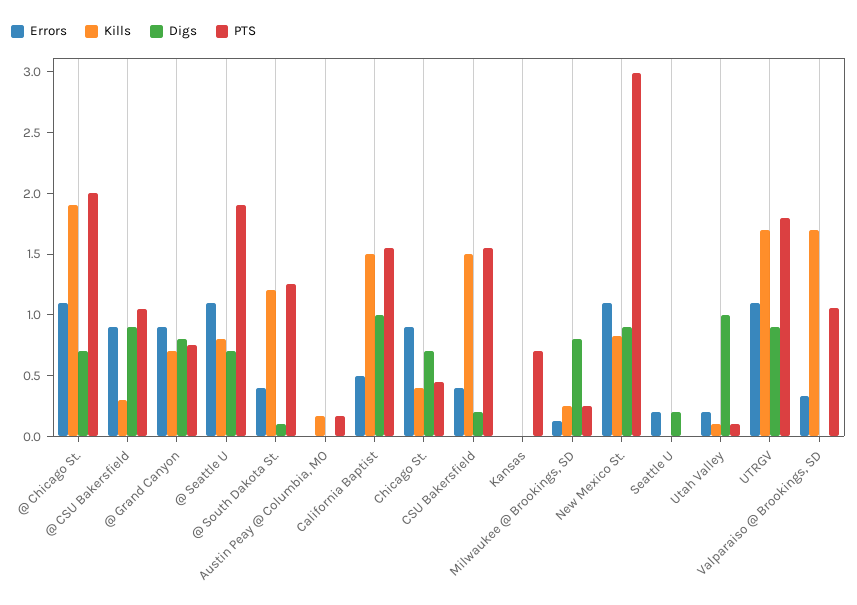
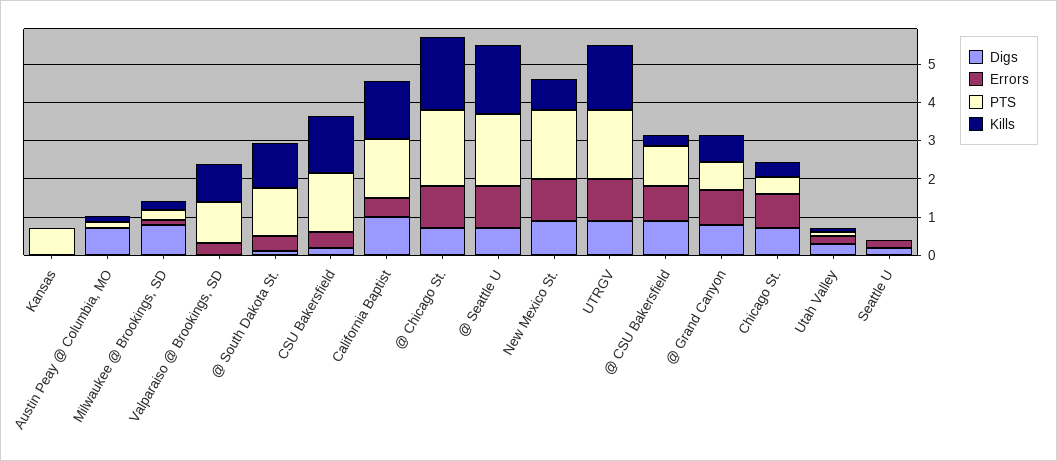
  {
    "Errors": {
      "@ Chicago St.": 1.1,
      "@ CSU Bakersfield": 0.9,
      "@ Grand Canyon": 0.9,
      "@ Seattle U": 1.1,
      "@ South Dakota St.": 0.4,
      "Austin Peay @ Columbia, MO": 0,
      "California Baptist": 0.5,
      "Chicago St.": 0.9,
      "CSU Bakersfield": 0.4,
      "Kansas": 0,
      "Milwaukee @ Brookings, SD": 0.1,
      "New Mexico St.": 1.1,
      "Seattle U": 0.2,
      "Utah Valley": 0.2,
      "UTRGV": 1.1,
      "Valparaiso @ Brookings, SD": 0.3
    },
    "Kills": {
      "@ Chicago St.": 1.9,
      "@ CSU Bakersfield": 0.3,
      "@ Grand Canyon": 0.7,
-     "@ Seattle U": 0.8,
+     "@ Seattle U": 1.75,
      "@ South Dakota St.": 1.2,
      "Austin Peay @ Columbia, MO": 0.2,
      "California Baptist": 1.5,
      "Chicago St.": 0.4,
      "CSU Bakersfield": 1.5,
      "Kansas": 0,
      "Milwaukee @ Brookings, SD": 0.3,
      "New Mexico St.": 0.8,
      "Seattle U": 0,
      "Utah Valley": 0.1,
      "UTRGV": 1.7,
-     "Valparaiso @ Brookings, SD": 1.7
+     "Valparaiso @ Brookings, SD": 1
    },
    "Digs": {
      "@ Chicago St.": 0.7,
      "@ CSU Bakersfield": 0.9,
      "@ Grand Canyon": 0.8,
      "@ Seattle U": 0.7,
      "@ South Dakota St.": 0.1,
-     "Austin Peay @ Columbia, MO": 0,
+     "Austin Peay @ Columbia, MO": 0.75,
      "California Baptist": 1,
      "Chicago St.": 0.7,
      "CSU Bakersfield": 0.2,
      "Kansas": 0,
      "Milwaukee @ Brookings, SD": 0.8,
      "New Mexico St.": 0.9,
      "Seattle U": 0.2,
-     "Utah Valley": 1,
+     "Utah Valley": 0.25,
      "UTRGV": 0.9,
      "Valparaiso @ Brookings, SD": 0
    },
    "PTS": {
      "@ Chicago St.": 2,
      "@ CSU Bakersfield": 1.1,
      "@ Grand Canyon": 0.8,
      "@ Seattle U": 1.9,
      "@ South Dakota St.": 1.3,
      "Austin Peay @ Columbia, MO": 0.2,
      "California Baptist": 1.6,
      "Chicago St.": 0.5,
      "CSU Bakersfield": 1.6,
      "Kansas": 0.7,
      "Milwaukee @ Brookings, SD": 0.3,
-     "New Mexico St.": 3,
+     "New Mexico St.": 1.75,
      "Seattle U": 0,
      "Utah Valley": 0.1,
      "UTRGV": 1.8,
      "Valparaiso @ Brookings, SD": 1.1
    }
  }

